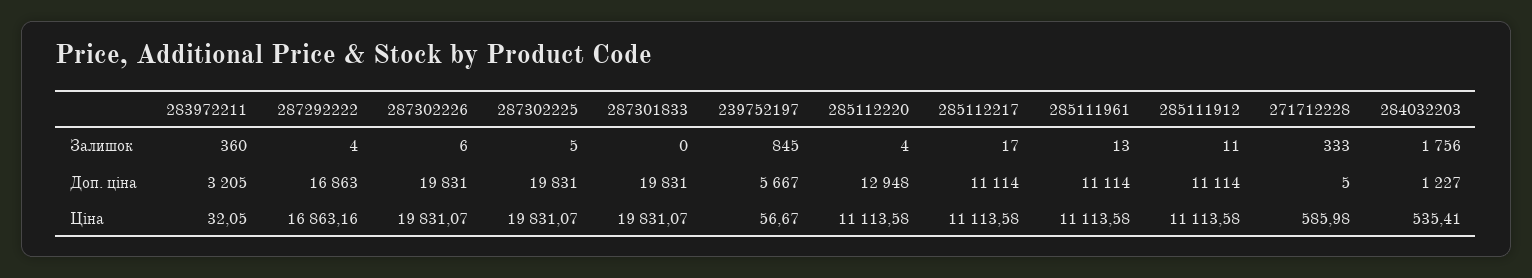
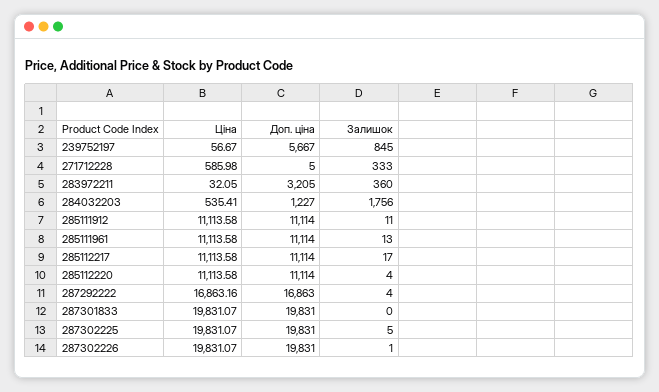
  {
    "283972211": {
      "Залишок": 360,
      "Доп. ціна": 3205,
      "Ціна": 32.05
    },
    "287292222": {
      "Залишок": 4,
      "Доп. ціна": 16863,
      "Ціна": 16863.16
    },
    "287302226": {
-     "Залишок": 6,
+     "Залишок": 1,
      "Доп. ціна": 19831,
      "Ціна": 19831.07
    },
    "287302225": {
      "Залишок": 5,
      "Доп. ціна": 19831,
      "Ціна": 19831.07
    },
    "287301833": {
      "Залишок": 0,
      "Доп. ціна": 19831,
      "Ціна": 19831.07
    },
    "239752197": {
      "Залишок": 845,
      "Доп. ціна": 5667,
      "Ціна": 56.67
    },
    "285112220": {
      "Залишок": 4,
-     "Доп. ціна": 12948,
+     "Доп. ціна": 11114,
      "Ціна": 11113.58
    },
    "285112217": {
      "Залишок": 17,
      "Доп. ціна": 11114,
      "Ціна": 11113.58
    },
    "285111961": {
      "Залишок": 13,
      "Доп. ціна": 11114,
      "Ціна": 11113.58
    },
    "285111912": {
      "Залишок": 11,
      "Доп. ціна": 11114,
      "Ціна": 11113.58
    },
    "271712228": {
      "Залишок": 333,
      "Доп. ціна": 5,
      "Ціна": 585.98
    },
    "284032203": {
      "Залишок": 1756,
      "Доп. ціна": 1227,
      "Ціна": 535.41
    }
  }

